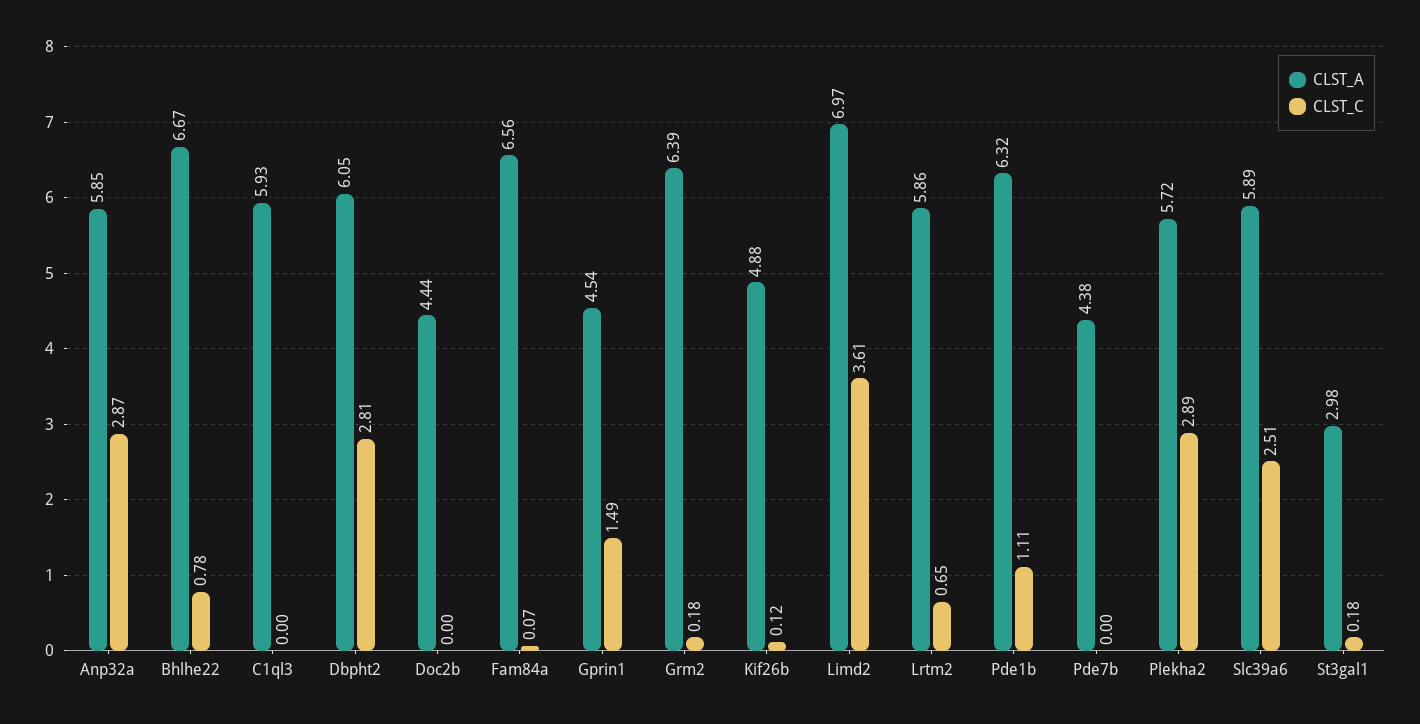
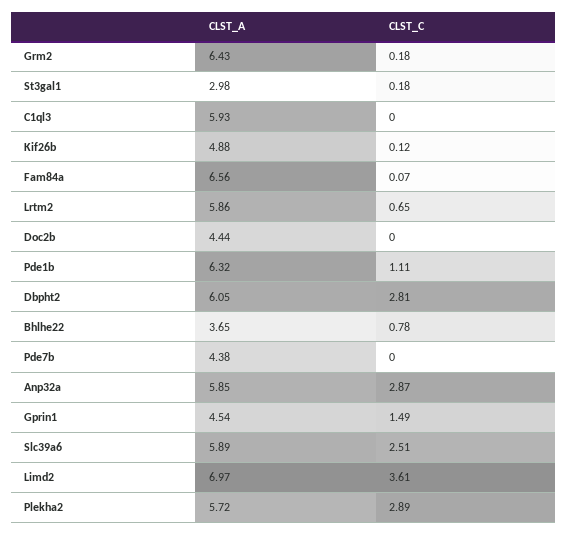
  {
    "CLST_A": {
      "Anp32a": 5.85,
-     "Bhlhe22": 6.67,
+     "Bhlhe22": 3.65,
      "C1ql3": 5.93,
      "Dbpht2": 6.05,
      "Doc2b": 4.44,
      "Fam84a": 6.56,
      "Gprin1": 4.54,
-     "Grm2": 6.39,
+     "Grm2": 6.43,
      "Kif26b": 4.88,
      "Limd2": 6.97,
      "Lrtm2": 5.86,
      "Pde1b": 6.32,
      "Pde7b": 4.38,
      "Plekha2": 5.72,
      "Slc39a6": 5.89,
      "St3gal1": 2.98
    },
    "CLST_C": {
      "Anp32a": 2.87,
      "Bhlhe22": 0.78,
      "C1ql3": 0,
      "Dbpht2": 2.81,
      "Doc2b": 0,
      "Fam84a": 0.07,
      "Gprin1": 1.49,
      "Grm2": 0.18,
      "Kif26b": 0.12,
      "Limd2": 3.61,
      "Lrtm2": 0.65,
      "Pde1b": 1.11,
      "Pde7b": 0,
      "Plekha2": 2.89,
      "Slc39a6": 2.51,
      "St3gal1": 0.18
    }
  }

